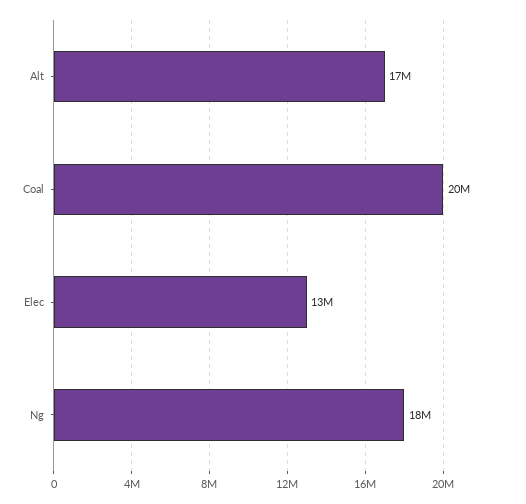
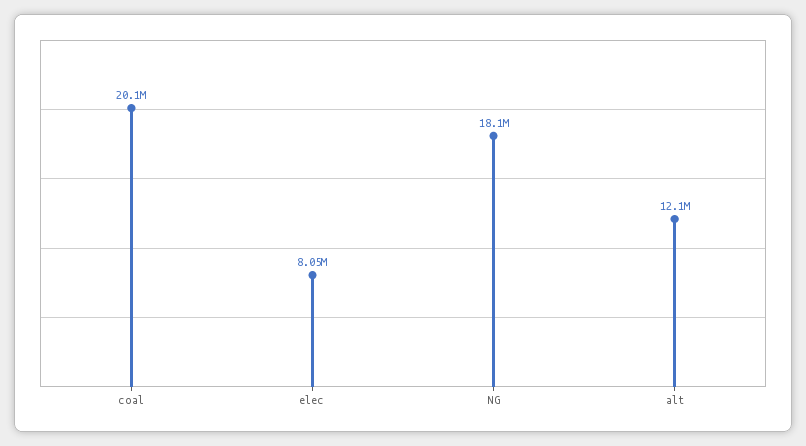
  {
-   "Alt": 17000000,
+   "Alt": 12100000,
    "Coal": 20100000,
-   "Elec": 13000000,
+   "Elec": 8050000,
    "Ng": 18100000
  }

